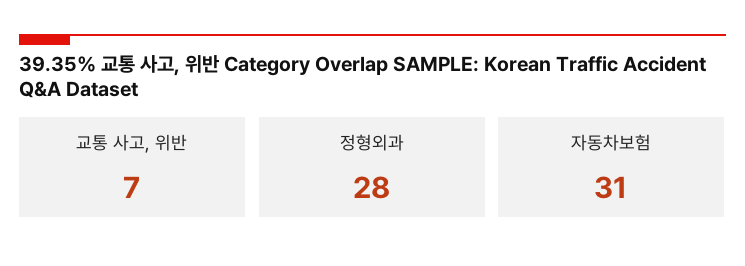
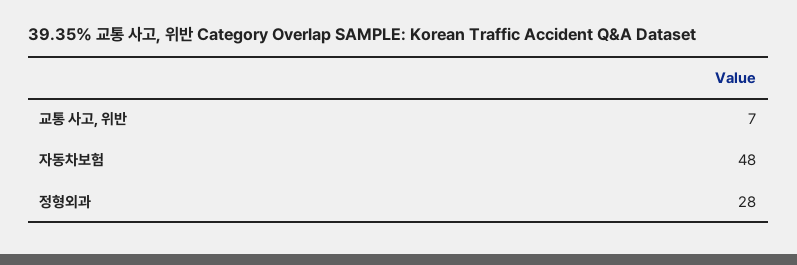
  {
    "교통 사고, 위반": 7,
    "정형외과": 28,
-   "자동차보험": 31
+   "자동차보험": 48
  }

